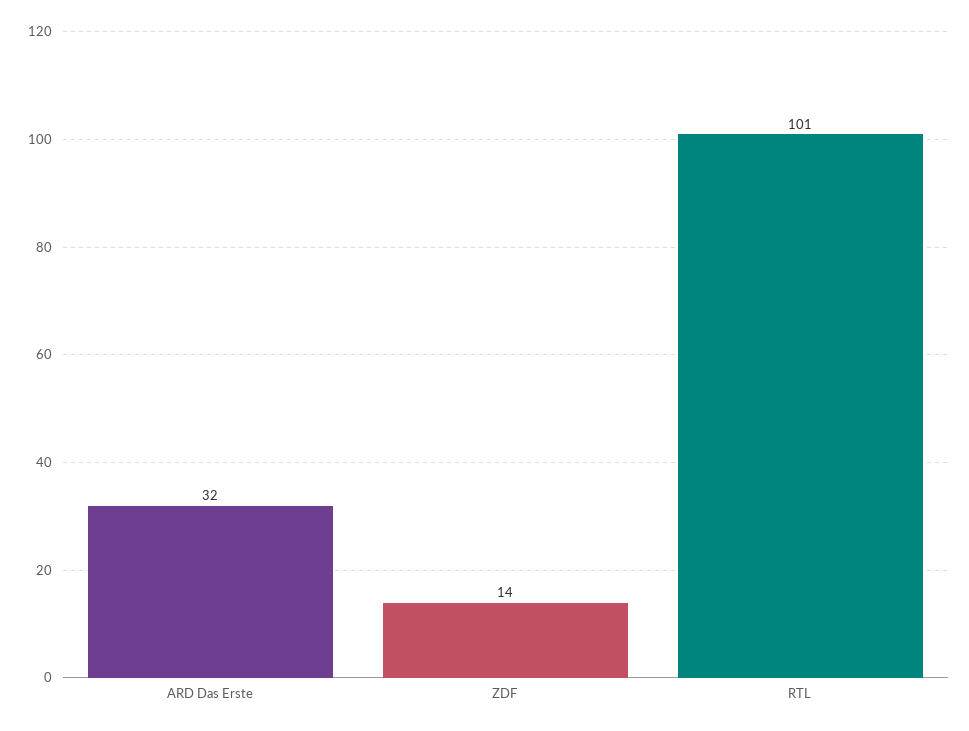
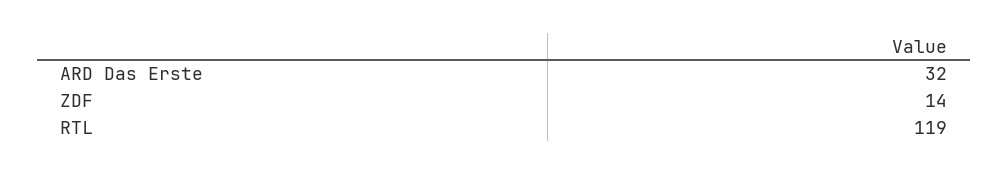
  {
    "ARD Das Erste": 32,
    "ZDF": 14,
-   "RTL": 101
+   "RTL": 119
  }

